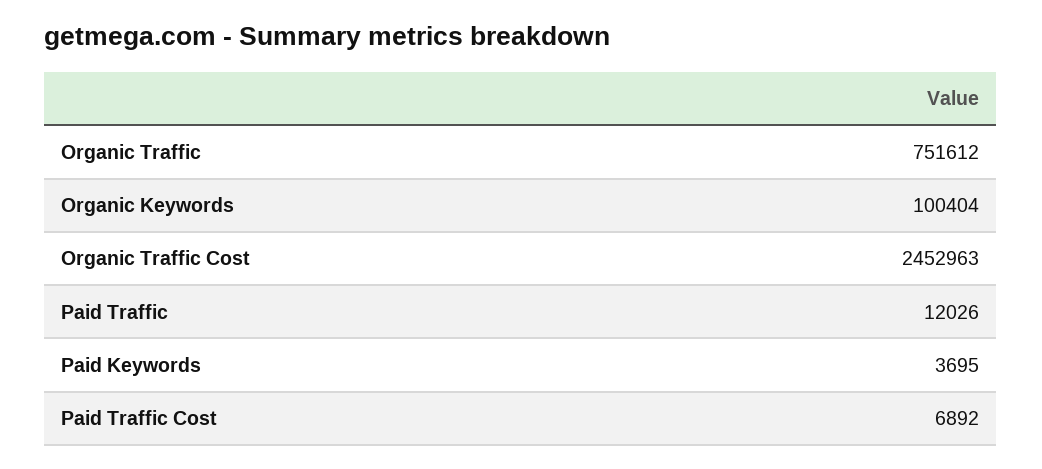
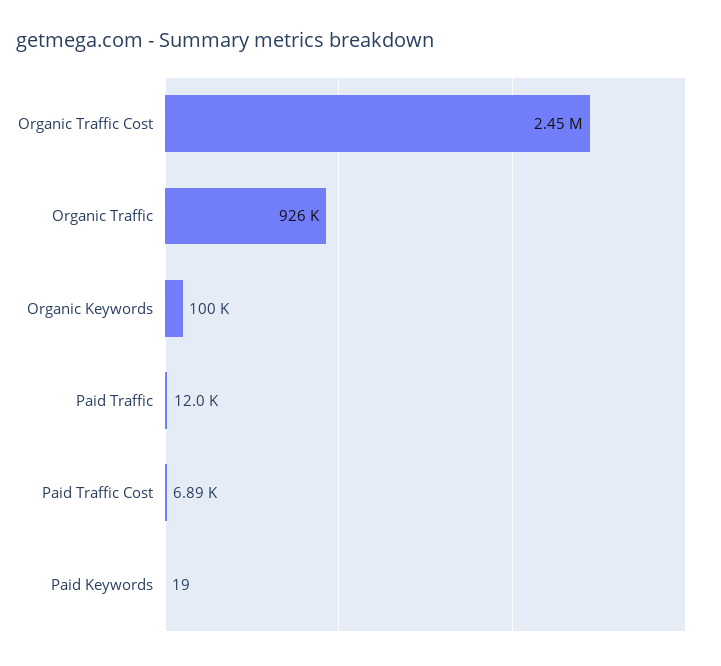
  {
-   "Organic Traffic": 751612,
+   "Organic Traffic": 926000,
    "Organic Keywords": 100404,
    "Organic Traffic Cost": 2452963,
    "Paid Traffic": 12026,
-   "Paid Keywords": 3695,
+   "Paid Keywords": 19,
    "Paid Traffic Cost": 6892
  }

